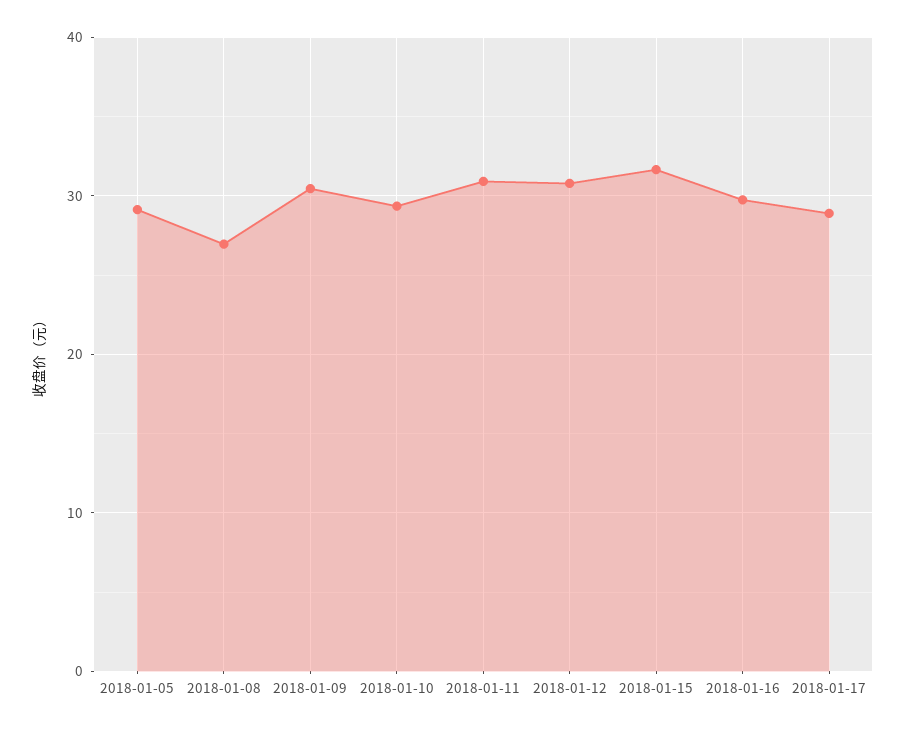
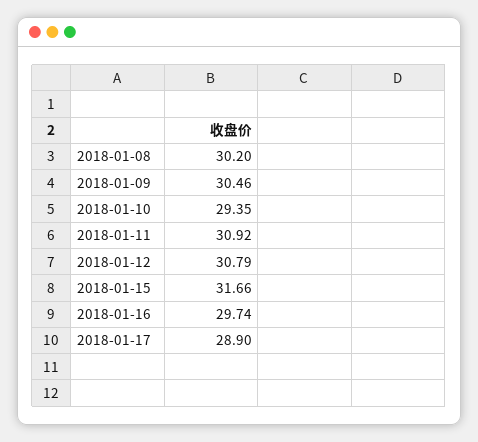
  {
-   "2018-01-05": 29,
-   "2018-01-08": 27,
+   "2018-01-08": 30.2,
    "2018-01-09": 30.46,
    "2018-01-10": 29.35,
    "2018-01-11": 30.92,
    "2018-01-12": 30.79,
    "2018-01-15": 31.66,
    "2018-01-16": 29.74,
    "2018-01-17": 28.9
  }

